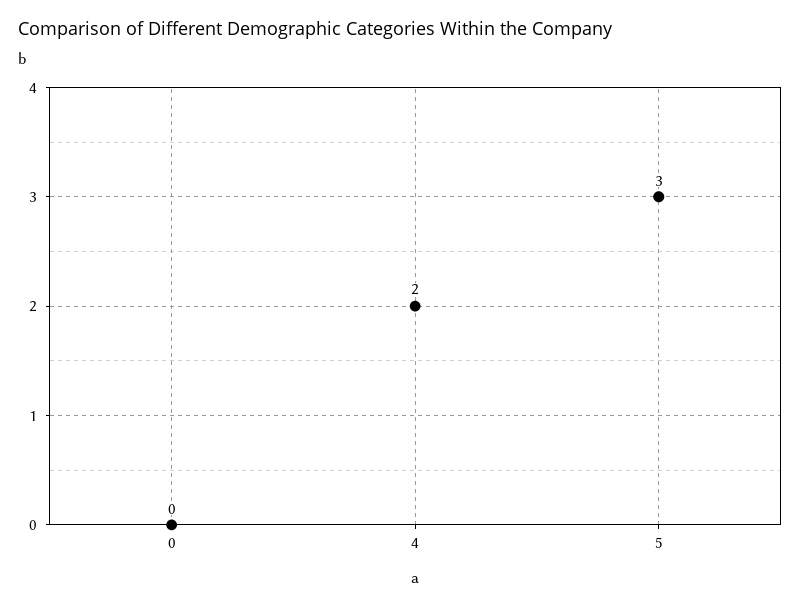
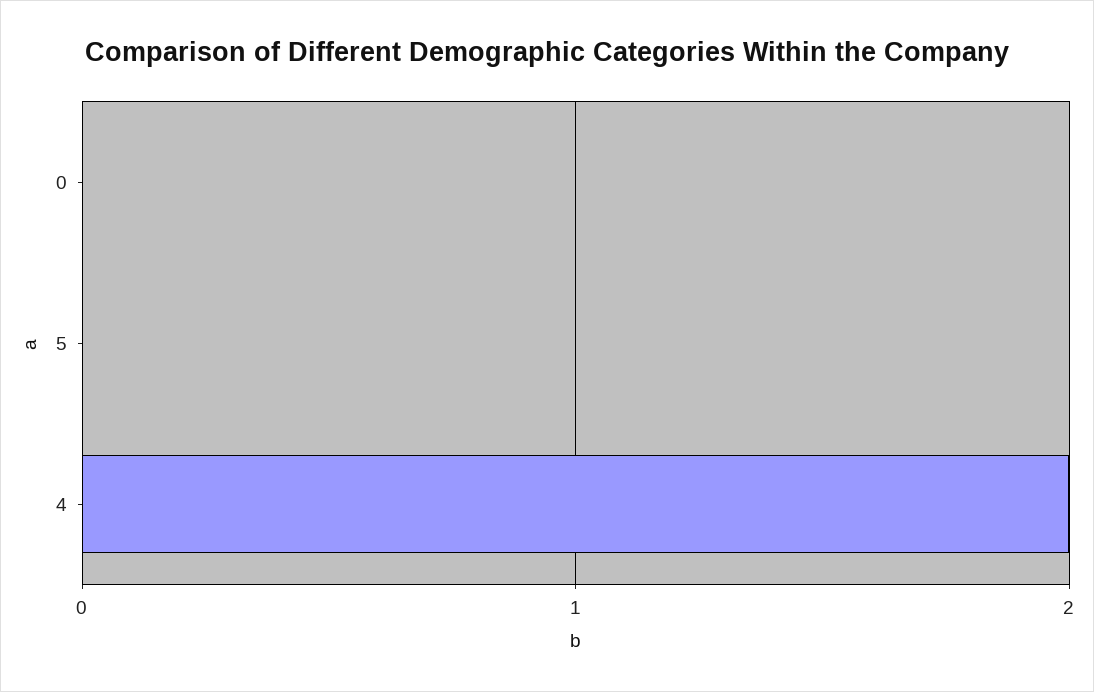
  {
    "0": 0,
    "4": 2,
-   "5": 3
+   "5": 0
  }

